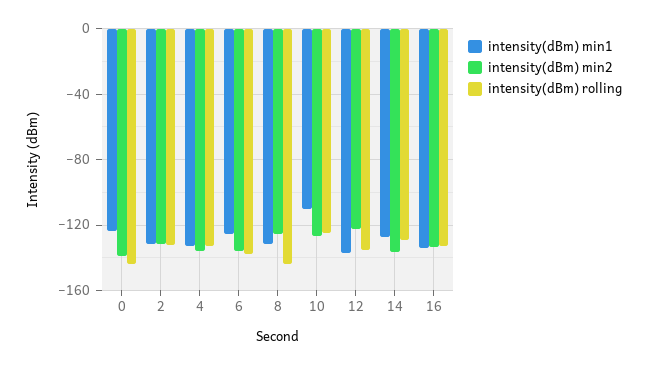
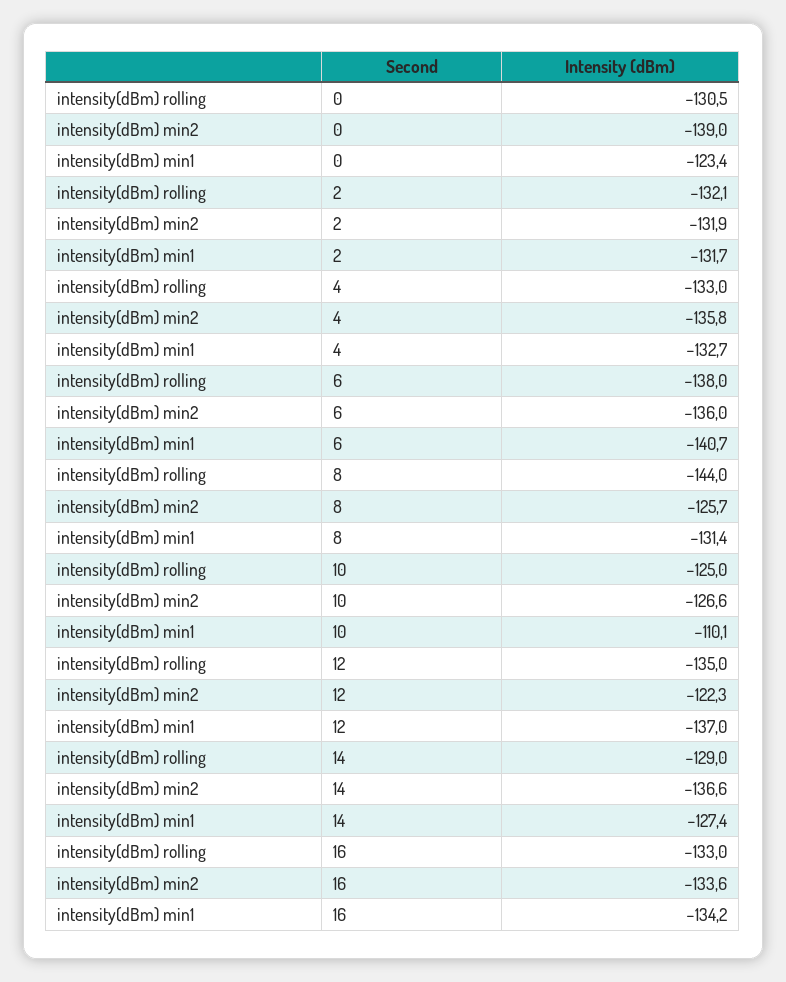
  {
    "intensity(dBm) min1": {
      "0": -123.4,
      "2": -131.7,
      "4": -132.7,
-     "6": -125,
+     "6": -140.7,
      "8": -131.4,
      "10": -110.1,
      "12": -137,
      "14": -127.4,
      "16": -134.2
    },
    "intensity(dBm) min2": {
      "0": -139,
      "2": -131.9,
      "4": -135.8,
      "6": -136,
      "8": -125.7,
      "10": -126.6,
      "12": -122.3,
      "14": -136.6,
      "16": -133.6
    },
    "intensity(dBm) rolling": {
-     "0": -145,
+     "0": -130.5,
      "2": -132.1,
      "4": -133,
      "6": -138,
      "8": -144,
      "10": -125,
      "12": -135,
      "14": -129,
      "16": -133
    }
  }

